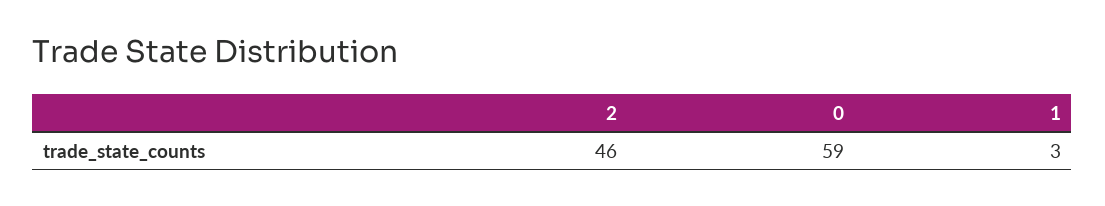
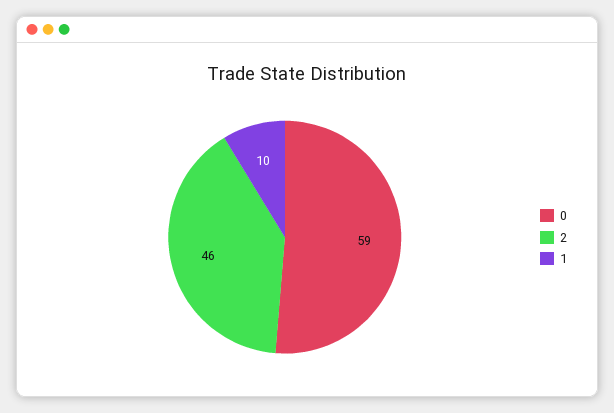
  {
    "2": 46,
    "0": 59,
-   "1": 3
+   "1": 10
  }

